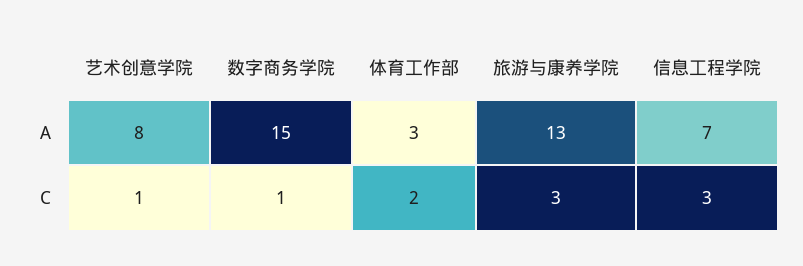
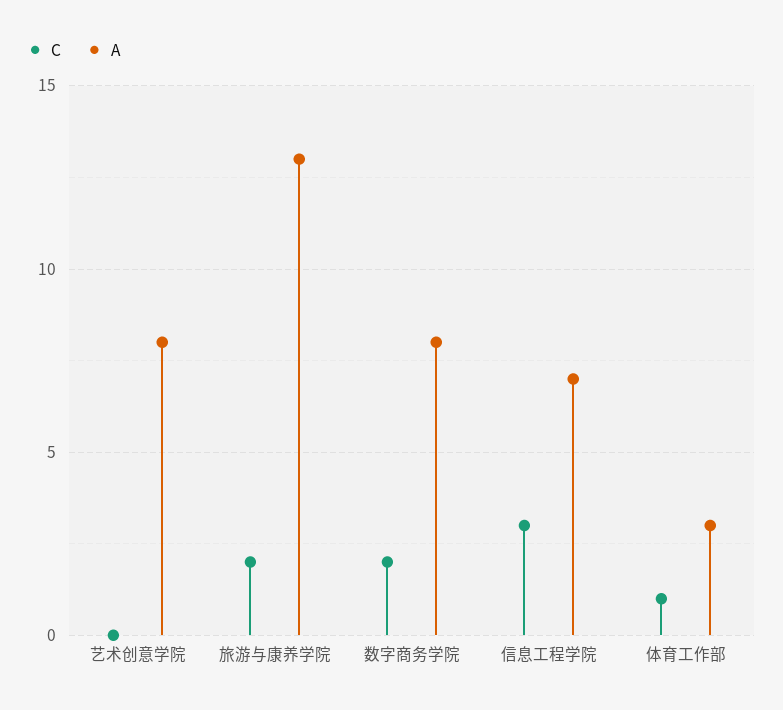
  {
    "A": {
      "艺术创意学院": 8,
-     "数字商务学院": 15,
+     "数字商务学院": 8,
      "体育工作部": 3,
      "旅游与康养学院": 13,
      "信息工程学院": 7
    },
    "C": {
-     "艺术创意学院": 1,
+     "艺术创意学院": 0,
-     "数字商务学院": 1,
+     "数字商务学院": 2,
-     "体育工作部": 2,
+     "体育工作部": 1,
-     "旅游与康养学院": 3,
+     "旅游与康养学院": 2,
      "信息工程学院": 3
    }
  }

